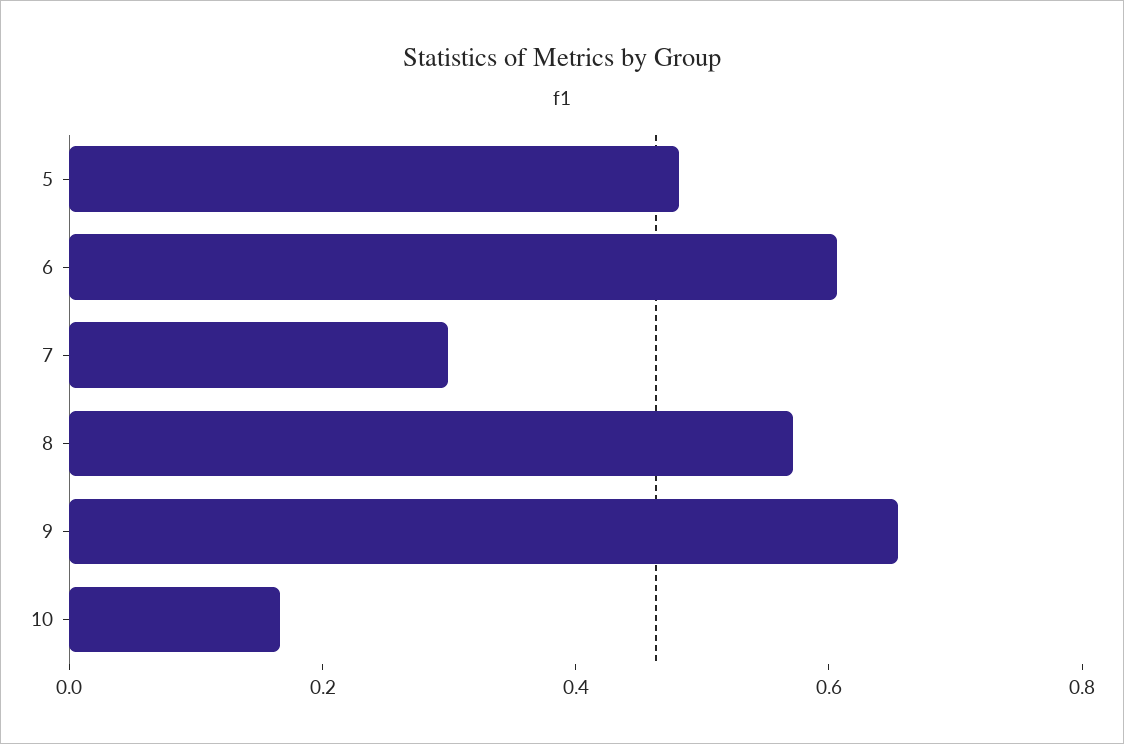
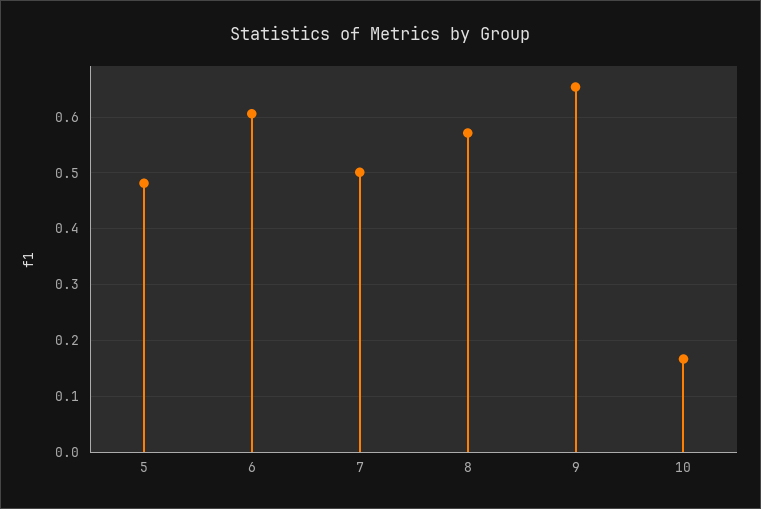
  {
    "5": 0.48,
    "6": 0.6,
-   "7": 0.3,
+   "7": 0.5,
    "8": 0.58,
    "9": 0.66,
    "10": 0.16
  }

